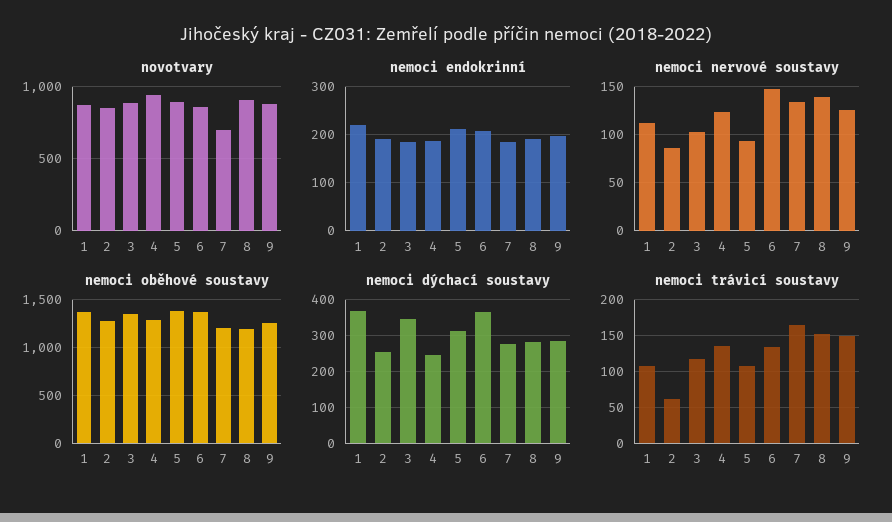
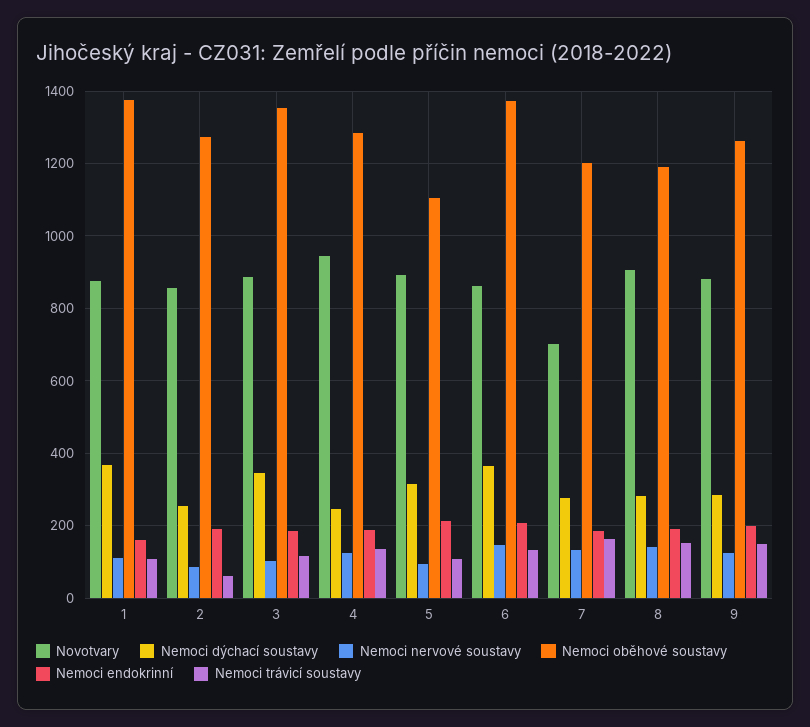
  {
    "novotvary": {
      "1": 880,
      "2": 860,
      "3": 880,
      "4": 940,
      "5": 900,
      "6": 860,
      "7": 700,
      "8": 900,
      "9": 880
    },
    "nemoci endokrinní": {
-     "1": 220,
+     "1": 160,
      "2": 200,
      "3": 180,
      "4": 180,
      "5": 220,
      "6": 200,
      "7": 180,
      "8": 200,
      "9": 200
    },
    "nemoci nervové soustavy": {
      "1": 110,
      "2": 90,
      "3": 100,
      "4": 120,
      "5": 90,
      "6": 150,
      "7": 130,
      "8": 140,
      "9": 130
    },
    "nemoci oběhové soustavy": {
      "1": 1380,
      "2": 1280,
      "3": 1360,
      "4": 1280,
-     "5": 1400,
+     "5": 1100,
      "6": 1380,
      "7": 1200,
      "8": 1200,
      "9": 1260
    },
    "nemoci dýchací soustavy": {
      "1": 360,
      "2": 260,
      "3": 340,
      "4": 240,
      "5": 320,
      "6": 360,
      "7": 280,
      "8": 280,
      "9": 280
    },
    "nemoci trávicí soustavy": {
      "1": 110,
      "2": 60,
      "3": 120,
      "4": 140,
      "5": 110,
      "6": 130,
      "7": 160,
      "8": 150,
      "9": 150
    }
  }

